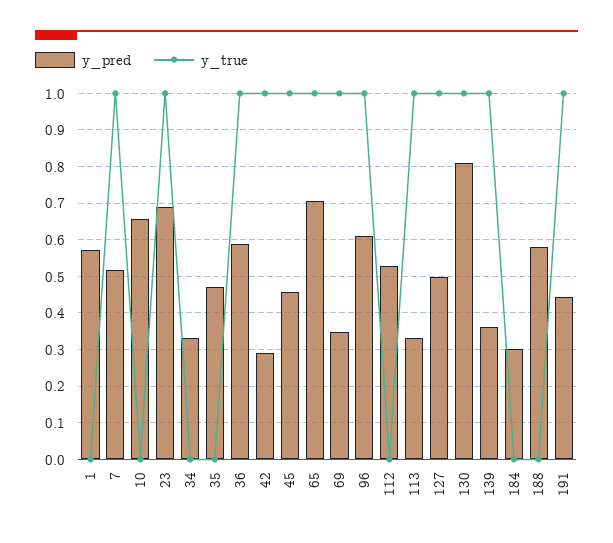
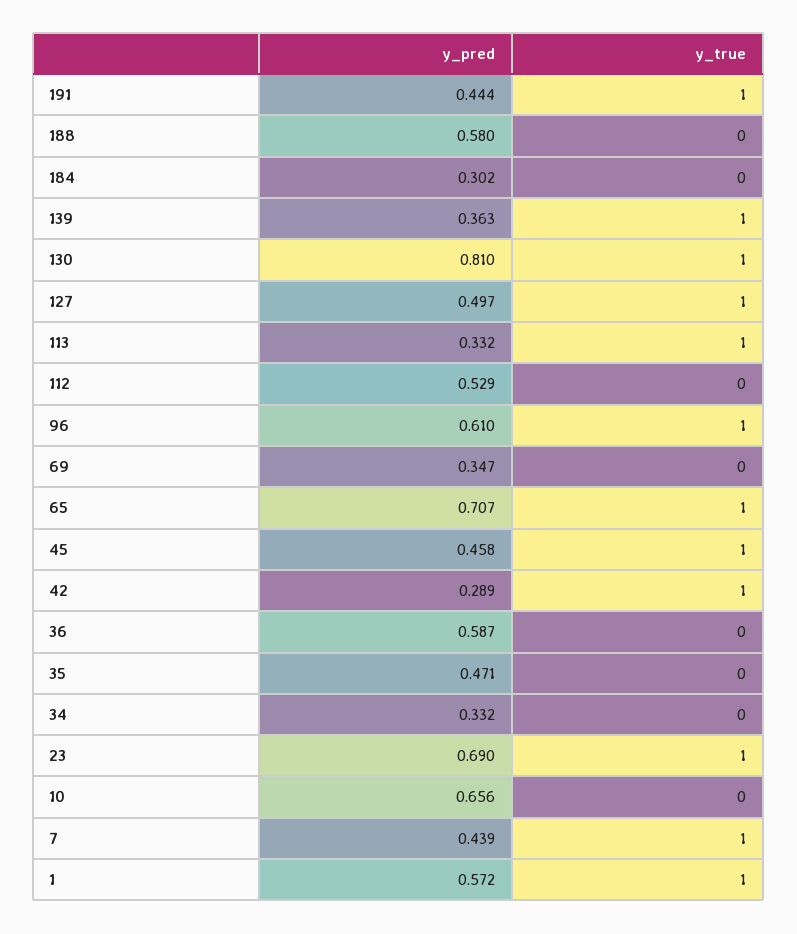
  {
    "y_pred": {
      "1": 0.572,
-     "7": 0.52,
+     "7": 0.439,
      "10": 0.656,
      "23": 0.69,
      "34": 0.332,
      "35": 0.471,
      "36": 0.587,
      "42": 0.289,
      "45": 0.458,
      "65": 0.707,
      "69": 0.347,
      "96": 0.61,
      "112": 0.529,
      "113": 0.332,
      "127": 0.497,
      "130": 0.81,
      "139": 0.363,
      "184": 0.302,
      "188": 0.58,
      "191": 0.444
    },
    "y_true": {
-     "1": 0,
+     "1": 1,
      "7": 1,
      "10": 0,
      "23": 1,
      "34": 0,
      "35": 0,
-     "36": 1,
+     "36": 0,
      "42": 1,
      "45": 1,
      "65": 1,
-     "69": 1,
+     "69": 0,
      "96": 1,
      "112": 0,
      "113": 1,
      "127": 1,
      "130": 1,
      "139": 1,
      "184": 0,
      "188": 0,
      "191": 1
    }
  }

